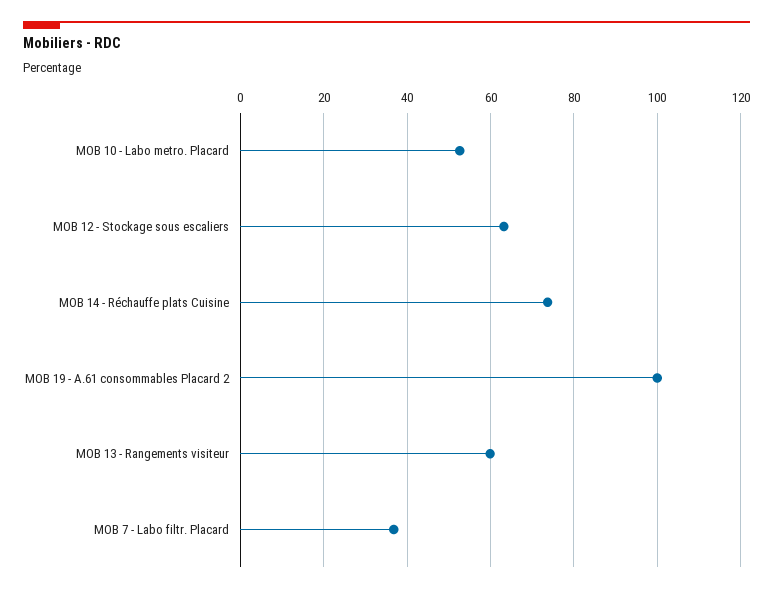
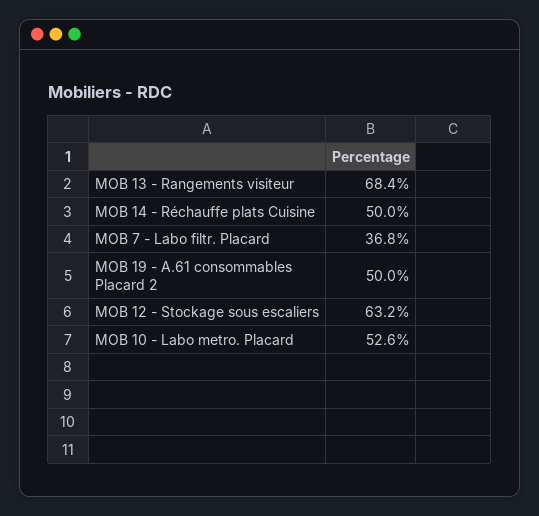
  {
    "MOB 10 - Labo metro. Placard": 52.6,
    "MOB 12 - Stockage sous escaliers": 63.2,
-   "MOB 14 - Réchauffe plats Cuisine": 74,
+   "MOB 14 - Réchauffe plats Cuisine": 50,
-   "MOB 19 - A.61 consommables Placard 2": 100,
+   "MOB 19 - A.61 consommables Placard 2": 50,
-   "MOB 13 - Rangements visiteur": 60,
+   "MOB 13 - Rangements visiteur": 68.4,
    "MOB 7 - Labo filtr. Placard": 36.8
  }

